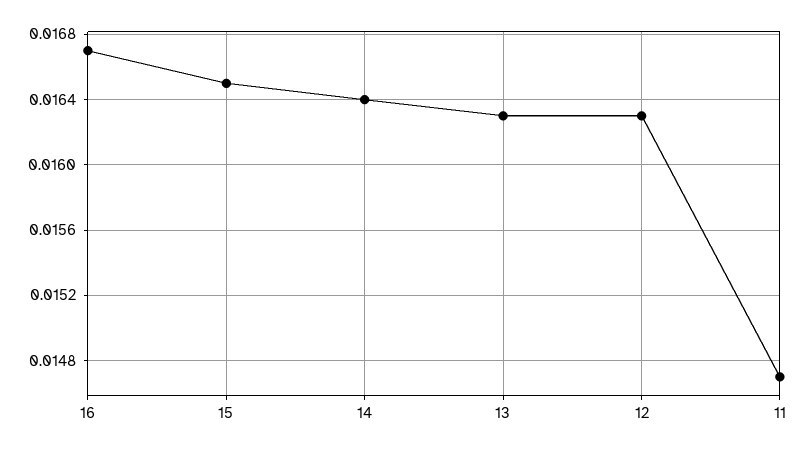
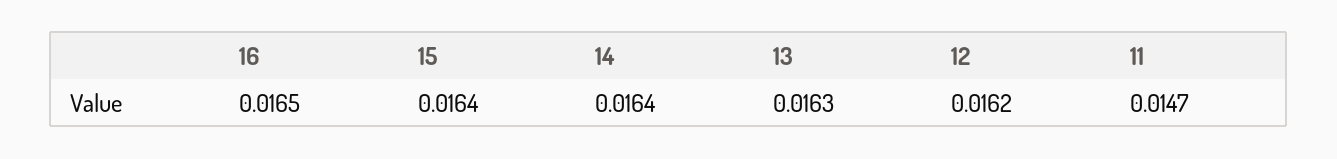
  {
-   "16": 0.0167,
+   "16": 0.0165,
-   "15": 0.0165,
+   "15": 0.0164,
    "14": 0.0164,
    "13": 0.0163,
-   "12": 0.0163,
+   "12": 0.0162,
    "11": 0.0147
  }

